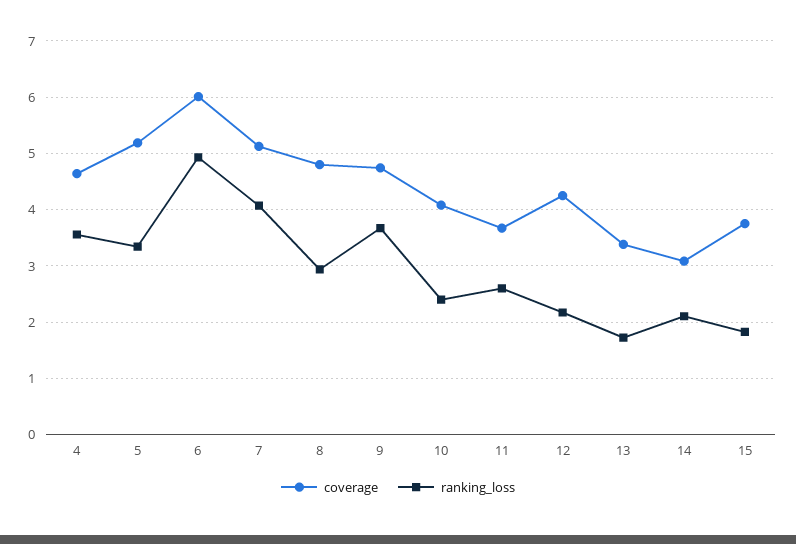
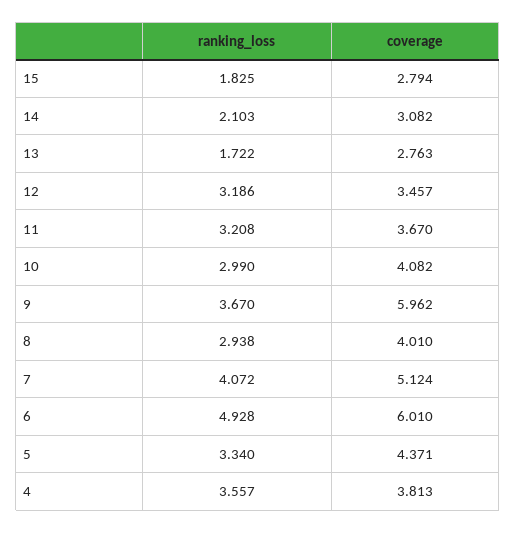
  {
    "coverage": {
-     "4": 4.6,
+     "4": 3.813,
-     "5": 5.2,
+     "5": 4.371,
      "6": 6.01,
      "7": 5.124,
-     "8": 4.8,
+     "8": 4.01,
-     "9": 4.8,
+     "9": 5.962,
      "10": 4.082,
      "11": 3.67,
-     "12": 4.2,
+     "12": 3.457,
-     "13": 3.4,
+     "13": 2.763,
      "14": 3.082,
-     "15": 3.8
+     "15": 2.794
    },
    "ranking_loss": {
      "4": 3.557,
      "5": 3.34,
      "6": 4.928,
      "7": 4.072,
      "8": 2.938,
      "9": 3.67,
-     "10": 2.4,
+     "10": 2.99,
-     "11": 2.6,
+     "11": 3.208,
-     "12": 2.2,
+     "12": 3.186,
      "13": 1.722,
      "14": 2.103,
      "15": 1.825
    }
  }

